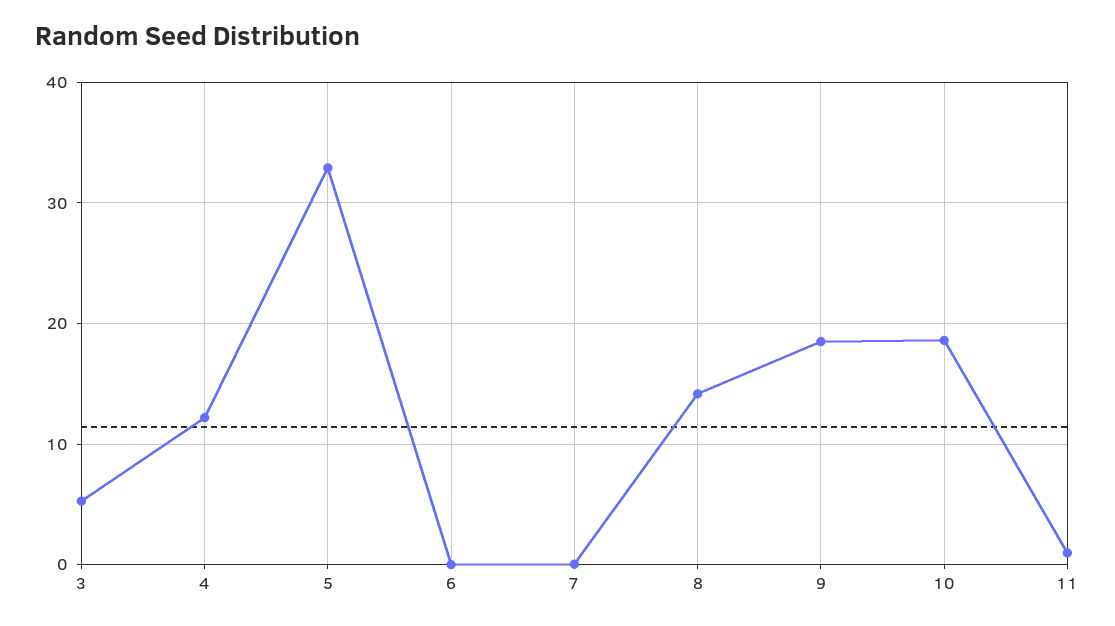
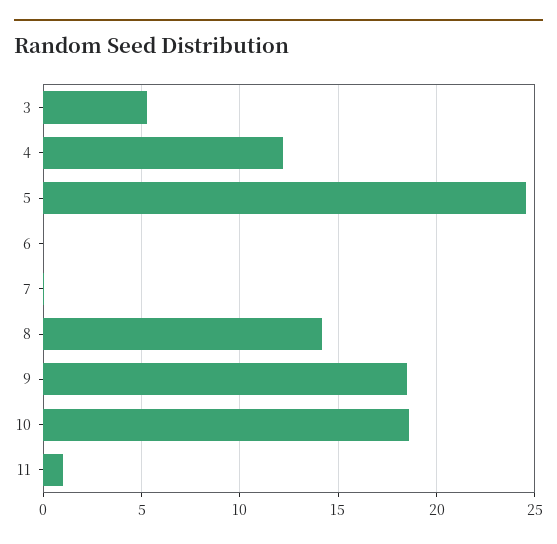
  {
    "3": 5.5,
    "4": 12,
-   "5": 33,
+   "5": 24.5,
    "6": 0,
    "7": 0,
    "8": 14,
    "9": 18.5,
    "10": 18.5,
    "11": 1
  }

